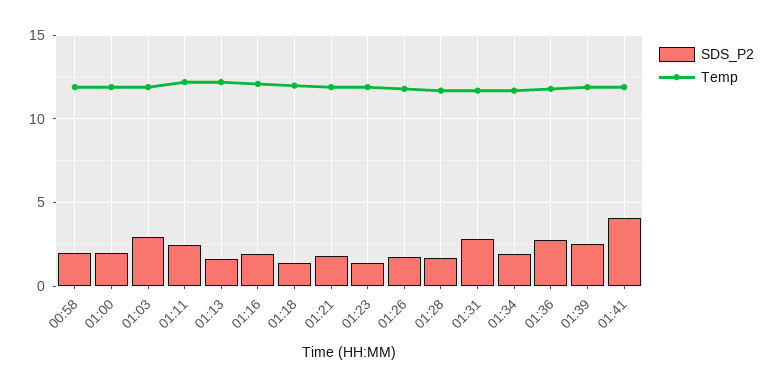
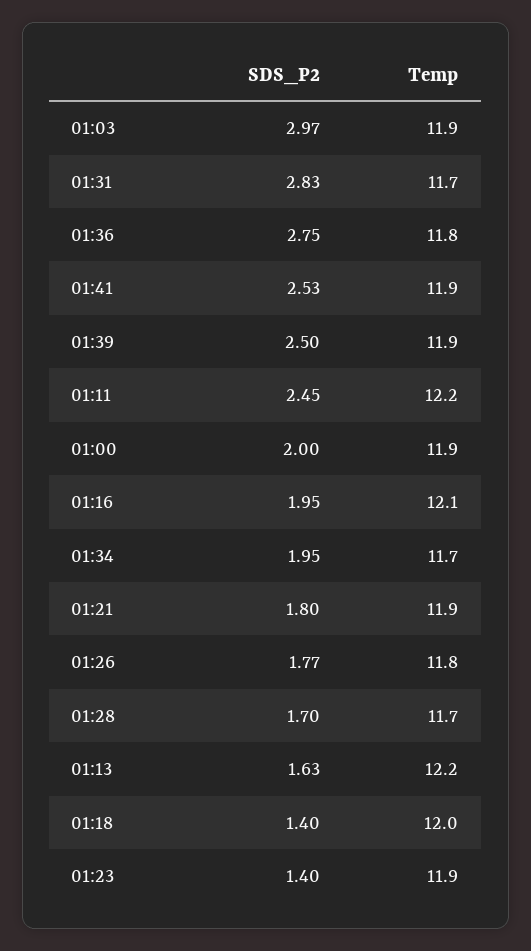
  {
    "SDS_P2": {
-     "00:58": 2,
      "01:00": 2,
      "01:03": 2.97,
      "01:11": 2.45,
      "01:13": 1.63,
      "01:16": 1.95,
      "01:18": 1.4,
      "01:21": 1.8,
      "01:23": 1.4,
      "01:26": 1.77,
      "01:28": 1.7,
      "01:31": 2.83,
      "01:34": 1.95,
      "01:36": 2.75,
      "01:39": 2.5,
-     "01:41": 4
+     "01:41": 2.53
    },
    "Temp": {
-     "00:58": 12,
      "01:00": 11.9,
      "01:03": 11.9,
      "01:11": 12.2,
      "01:13": 12.2,
      "01:16": 12.1,
      "01:18": 12,
      "01:21": 11.9,
      "01:23": 11.9,
      "01:26": 11.8,
      "01:28": 11.7,
      "01:31": 11.7,
      "01:34": 11.7,
      "01:36": 11.8,
      "01:39": 11.9,
      "01:41": 11.9
    }
  }

